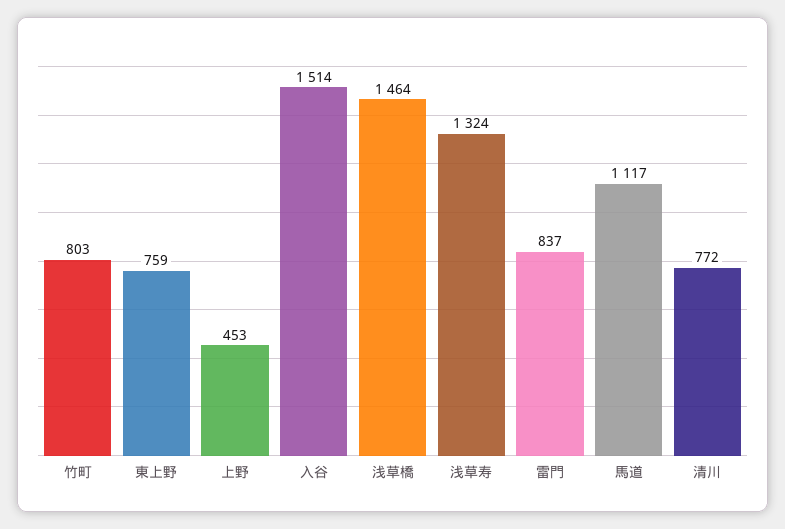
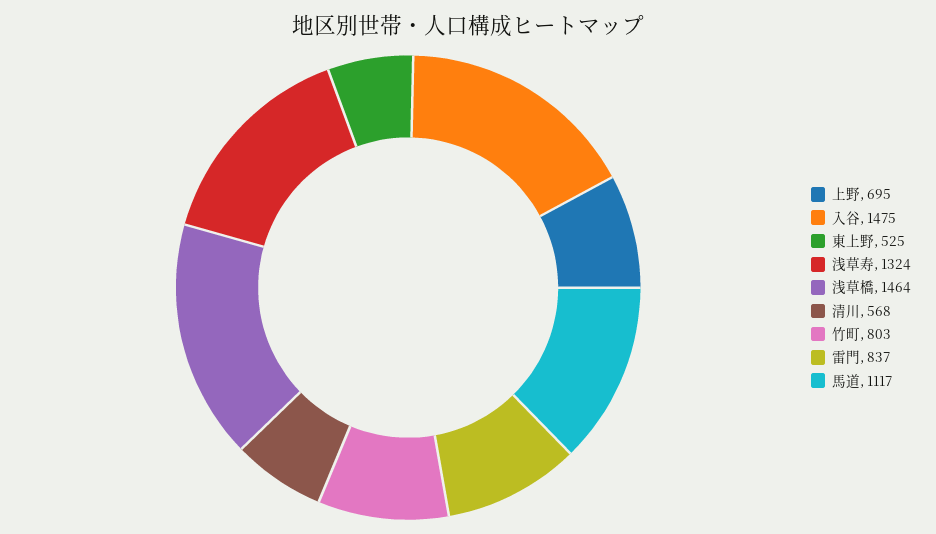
  {
    "竹町": 803,
-   "東上野": 759,
+   "東上野": 525,
-   "上野": 453,
+   "上野": 695,
-   "入谷": 1514,
+   "入谷": 1475,
    "浅草橋": 1464,
    "浅草寿": 1324,
    "雷門": 837,
    "馬道": 1117,
-   "清川": 772
+   "清川": 568
  }

